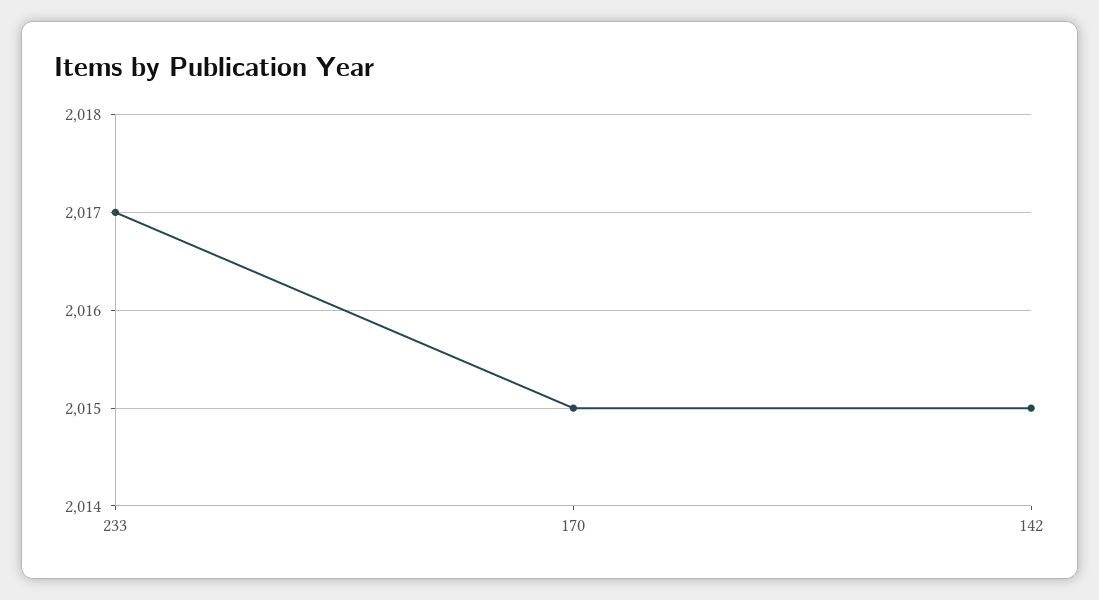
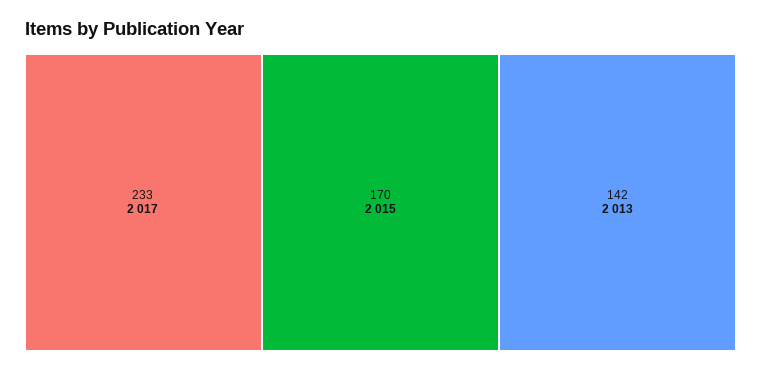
  {
    "233": 2017,
    "170": 2015,
-   "142": 2015
+   "142": 2013
  }

